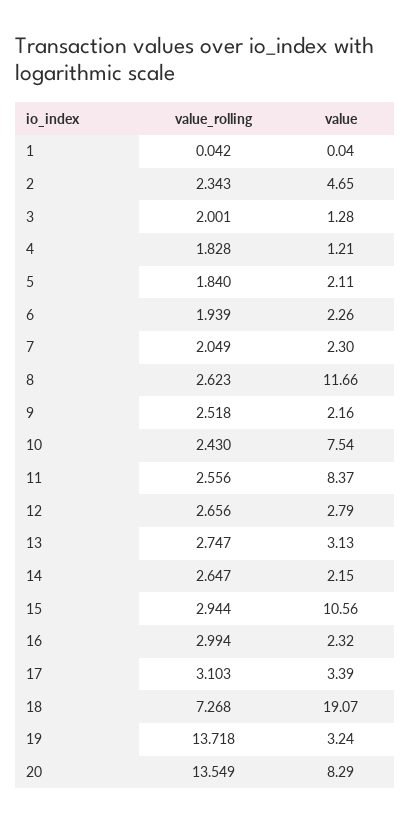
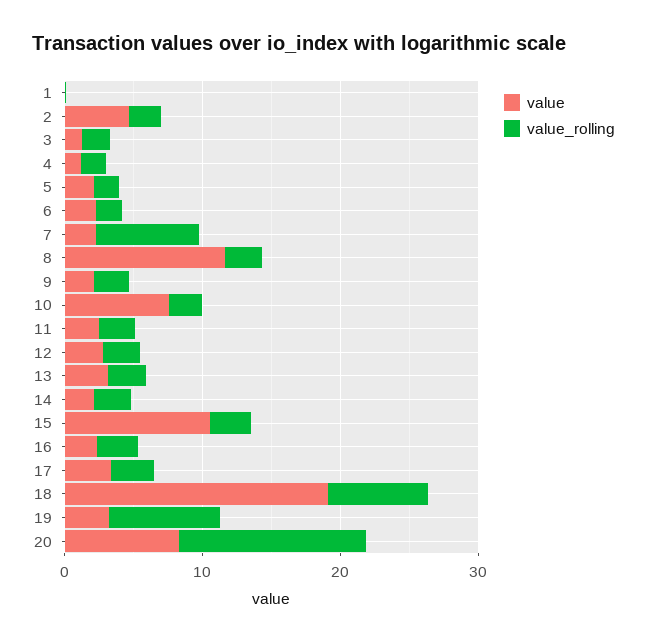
  {
    "value_rolling": {
      "1": 0.042,
      "2": 2.343,
      "3": 2.001,
      "4": 1.828,
      "5": 1.84,
      "6": 1.939,
-     "7": 2.049,
+     "7": 8,
      "8": 2.623,
      "9": 2.518,
      "10": 2.43,
      "11": 2.556,
      "12": 2.656,
      "13": 2.747,
      "14": 2.647,
      "15": 2.944,
      "16": 2.994,
      "17": 3.103,
      "18": 7.268,
-     "19": 13.718,
+     "19": 8,
      "20": 13.549
    },
    "value": {
      "1": 0.04,
      "2": 4.65,
      "3": 1.28,
      "4": 1.21,
      "5": 2.11,
      "6": 2.26,
      "7": 2.3,
      "8": 11.66,
      "9": 2.16,
      "10": 7.54,
-     "11": 8.37,
+     "11": 2,
      "12": 2.79,
      "13": 3.13,
      "14": 2.15,
      "15": 10.56,
      "16": 2.32,
      "17": 3.39,
      "18": 19.07,
      "19": 3.24,
      "20": 8.29
    }
  }

